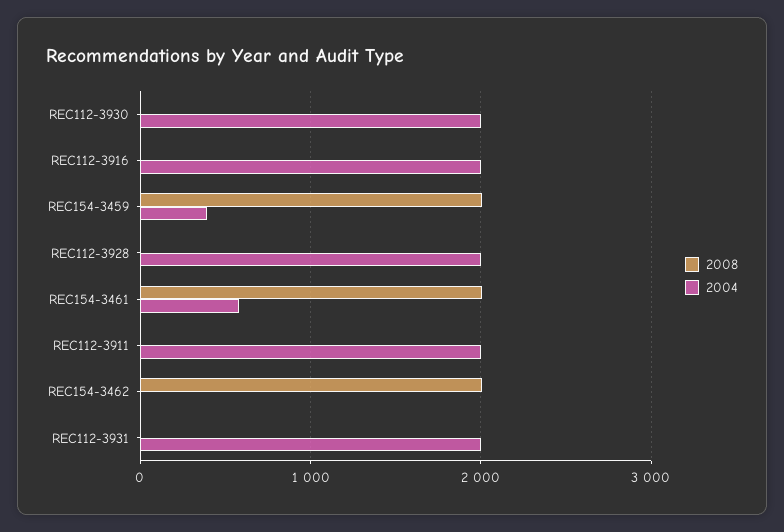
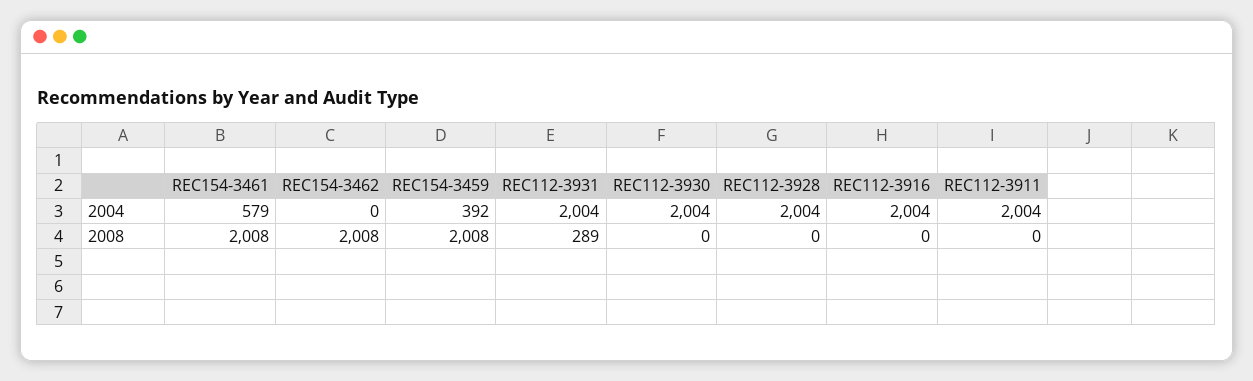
  {
    "2008": {
      "REC112-3930": 0,
      "REC112-3916": 0,
      "REC154-3459": 2008,
      "REC112-3928": 0,
      "REC154-3461": 2008,
      "REC112-3911": 0,
      "REC154-3462": 2008,
-     "REC112-3931": 0
+     "REC112-3931": 289
    },
    "2004": {
      "REC112-3930": 2004,
      "REC112-3916": 2004,
      "REC154-3459": 392,
      "REC112-3928": 2004,
      "REC154-3461": 579,
      "REC112-3911": 2004,
      "REC154-3462": 0,
      "REC112-3931": 2004
    }
  }

